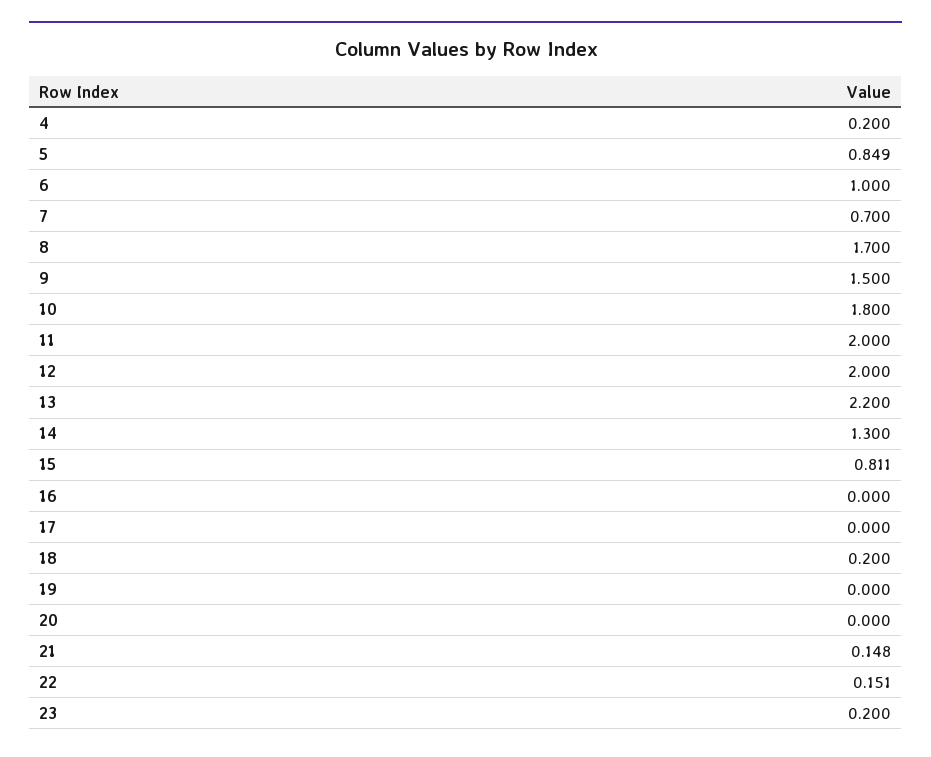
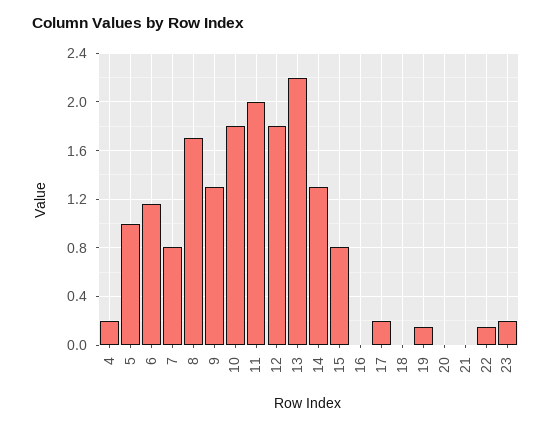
  {
    "4": 0.2,
-   "5": 0.849,
+   "5": 1,
-   "6": 1,
+   "6": 1.15,
-   "7": 0.7,
+   "7": 0.8,
    "8": 1.7,
-   "9": 1.5,
+   "9": 1.3,
    "10": 1.8,
    "11": 2,
-   "12": 2,
+   "12": 1.8,
    "13": 2.2,
    "14": 1.3,
    "15": 0.811,
    "16": 0,
-   "17": 0,
+   "17": 0.2,
-   "18": 0.2,
+   "18": 0,
-   "19": 0,
+   "19": 0.15,
    "20": 0,
-   "21": 0.148,
+   "21": 0,
    "22": 0.151,
    "23": 0.2
  }

